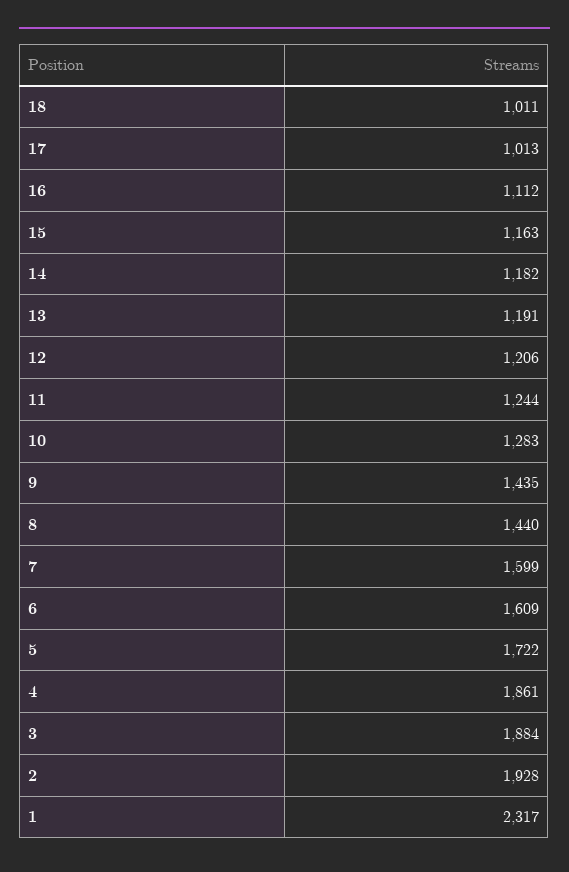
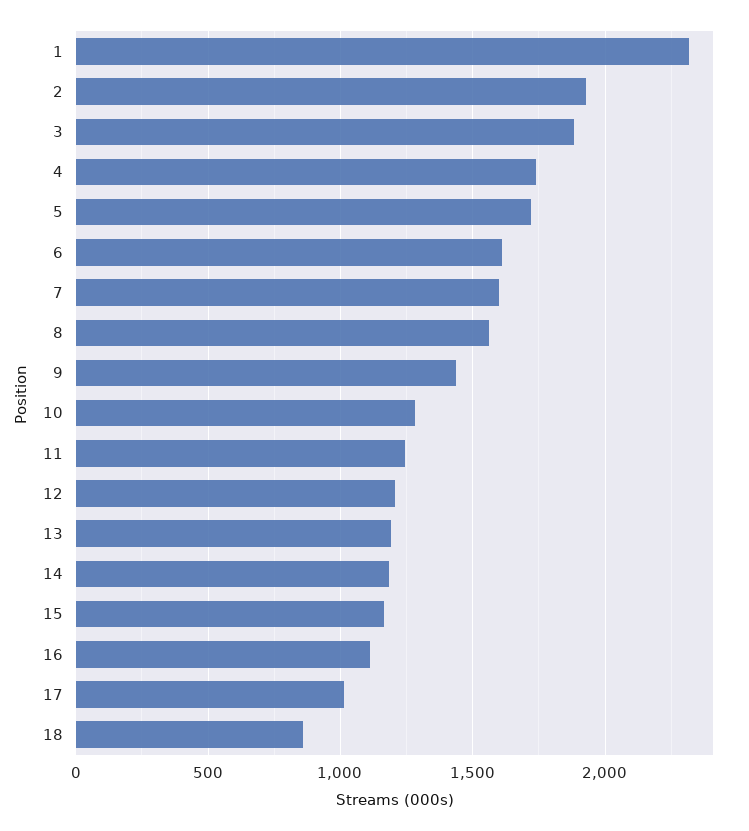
  {
-   "18": 1011,
+   "18": 850,
    "17": 1013,
    "16": 1112,
    "15": 1163,
    "14": 1182,
    "13": 1191,
    "12": 1206,
    "11": 1244,
    "10": 1283,
    "9": 1435,
-   "8": 1440,
+   "8": 1550,
    "7": 1599,
    "6": 1609,
    "5": 1722,
-   "4": 1861,
+   "4": 1750,
    "3": 1884,
    "2": 1928,
    "1": 2317
  }

